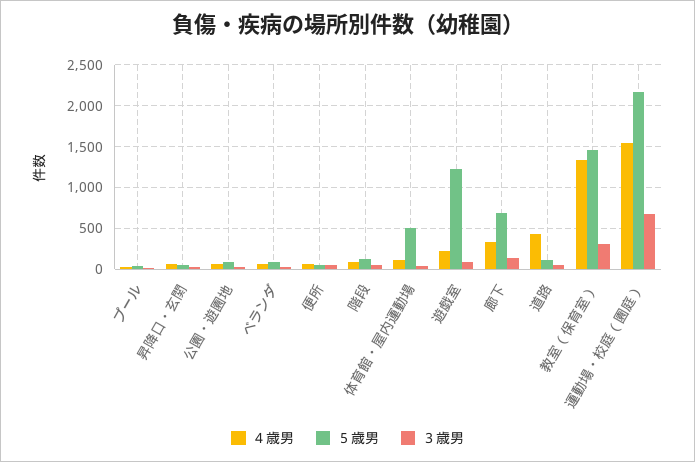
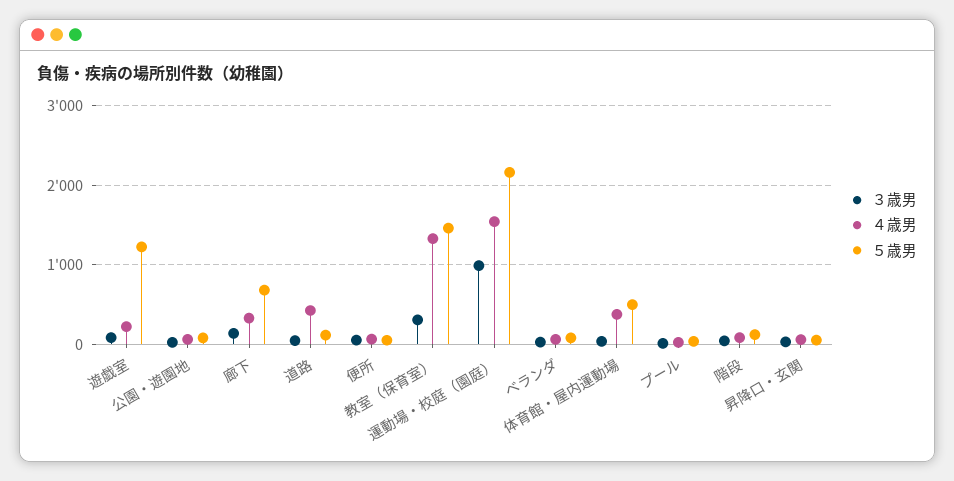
  {
    "４歳男": {
      "プール": 0,
      "昇降口・玄関": 100,
      "公園・遊園地": 100,
      "ベランダ": 100,
      "便所": 100,
      "階段": 100,
-     "体育館・屋内運動場": 100,
+     "体育館・屋内運動場": 400,
      "遊戯室": 200,
      "廊下": 300,
      "道路": 400,
      "教室（保育室）": 1300,
      "運動場・校庭（園庭）": 1500
    },
    "５歳男": {
      "プール": 0,
      "昇降口・玄関": 100,
      "公園・遊園地": 100,
      "ベランダ": 100,
      "便所": 100,
      "階段": 100,
      "体育館・屋内運動場": 500,
      "遊戯室": 1200,
      "廊下": 700,
      "道路": 100,
      "教室（保育室）": 1500,
      "運動場・校庭（園庭）": 2200
    },
    "３歳男": {
      "プール": 0,
      "昇降口・玄関": 0,
      "公園・遊園地": 0,
      "ベランダ": 0,
      "便所": 100,
      "階段": 0,
      "体育館・屋内運動場": 0,
      "遊戯室": 100,
      "廊下": 100,
      "道路": 0,
      "教室（保育室）": 300,
-     "運動場・校庭（園庭）": 700
+     "運動場・校庭（園庭）": 1000
    }
  }

